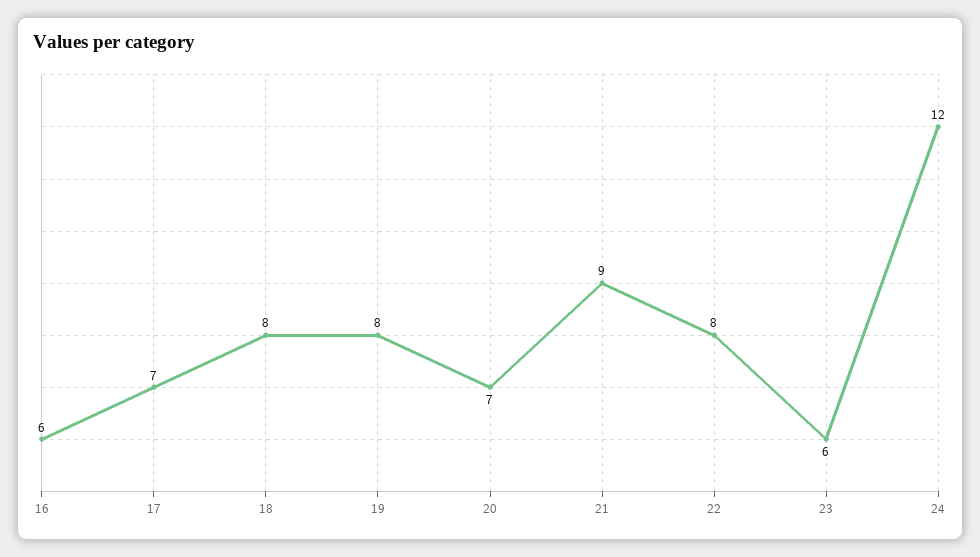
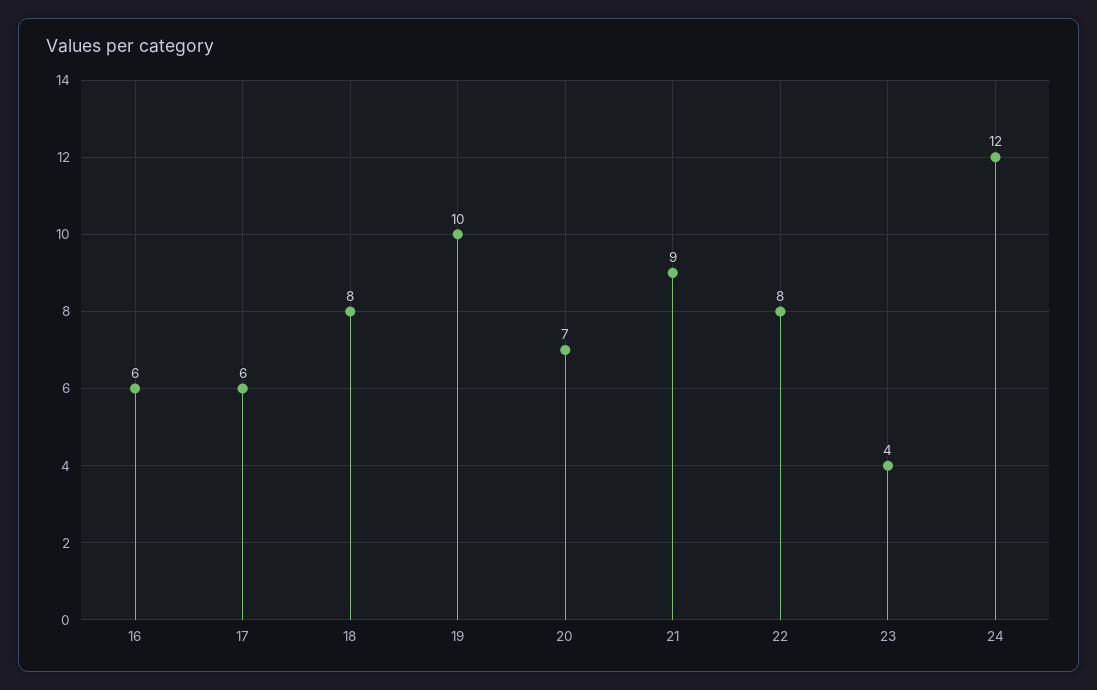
  {
    "16": 6,
-   "17": 7,
+   "17": 6,
    "18": 8,
-   "19": 8,
+   "19": 10,
    "20": 7,
    "21": 9,
    "22": 8,
-   "23": 6,
+   "23": 4,
    "24": 12
  }

